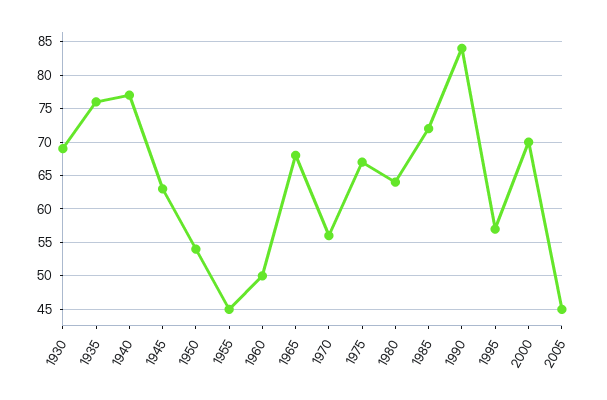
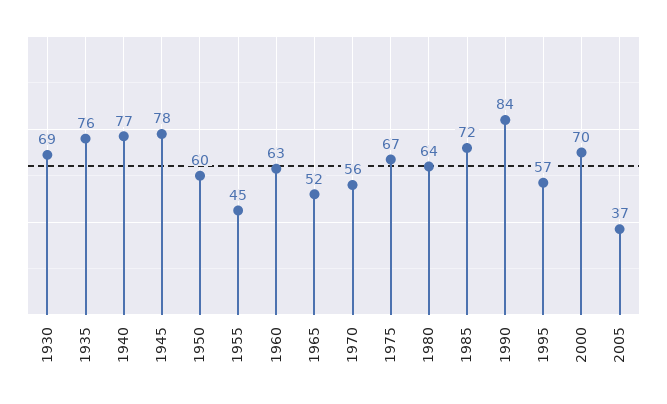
  {
    "1930": 69,
    "1935": 76,
    "1940": 77,
-   "1945": 63,
+   "1945": 78,
-   "1950": 54,
+   "1950": 60,
    "1955": 45,
-   "1960": 50,
+   "1960": 63,
-   "1965": 68,
+   "1965": 52,
    "1970": 56,
    "1975": 67,
    "1980": 64,
    "1985": 72,
    "1990": 84,
    "1995": 57,
    "2000": 70,
-   "2005": 45
+   "2005": 37
  }

